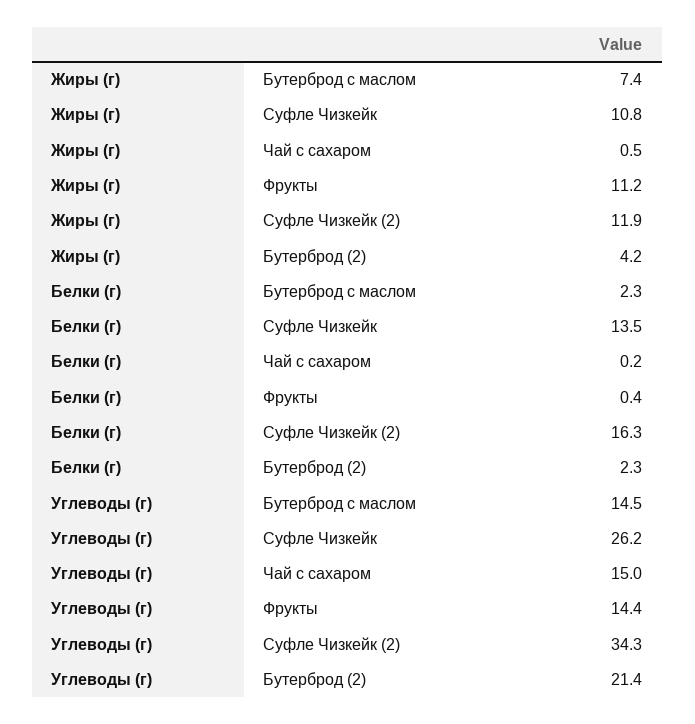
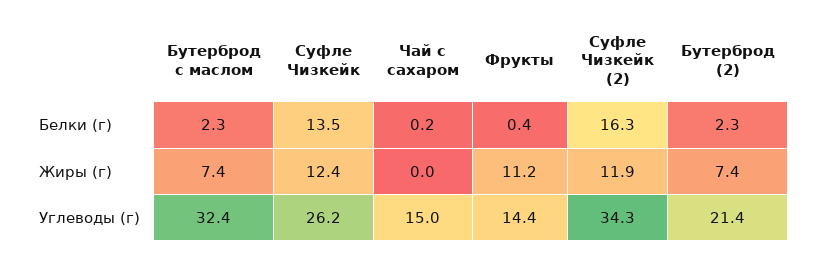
  {
    "Жиры (г)": {
      "Бутерброд с маслом": 7.4,
-     "Суфле Чизкейк": 10.8,
+     "Суфле Чизкейк": 12.4,
-     "Чай с сахаром": 0.5,
+     "Чай с сахаром": 0,
      "Фрукты": 11.2,
      "Суфле Чизкейк (2)": 11.9,
-     "Бутерброд (2)": 4.2
+     "Бутерброд (2)": 7.4
    },
    "Белки (г)": {
      "Бутерброд с маслом": 2.3,
      "Суфле Чизкейк": 13.5,
      "Чай с сахаром": 0.2,
      "Фрукты": 0.4,
      "Суфле Чизкейк (2)": 16.3,
      "Бутерброд (2)": 2.3
    },
    "Углеводы (г)": {
-     "Бутерброд с маслом": 14.5,
+     "Бутерброд с маслом": 32.4,
      "Суфле Чизкейк": 26.2,
      "Чай с сахаром": 15,
      "Фрукты": 14.4,
      "Суфле Чизкейк (2)": 34.3,
      "Бутерброд (2)": 21.4
    }
  }

